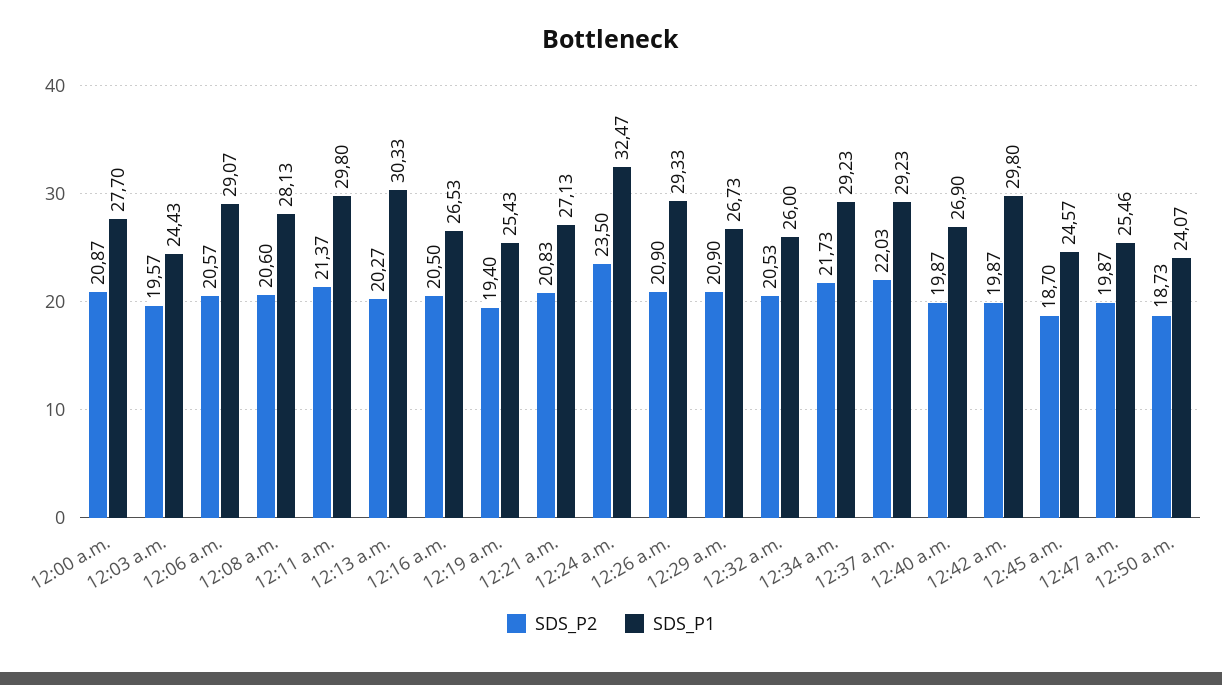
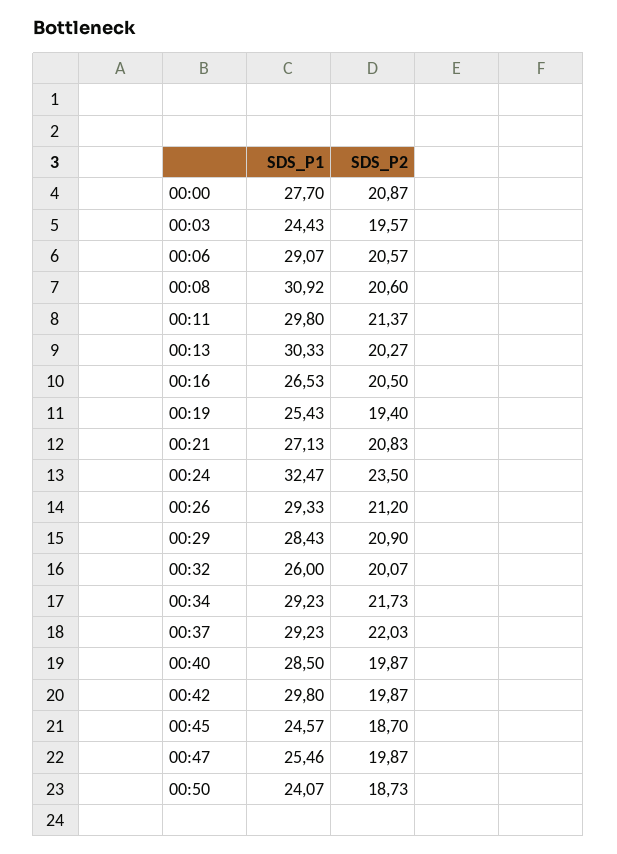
  {
    "SDS_P2": {
      "12:00 a.m.": 20.87,
      "12:03 a.m.": 19.57,
      "12:06 a.m.": 20.57,
      "12:08 a.m.": 20.6,
      "12:11 a.m.": 21.37,
      "12:13 a.m.": 20.27,
      "12:16 a.m.": 20.5,
      "12:19 a.m.": 19.4,
      "12:21 a.m.": 20.83,
      "12:24 a.m.": 23.5,
-     "12:26 a.m.": 20.9,
+     "12:26 a.m.": 21.2,
      "12:29 a.m.": 20.9,
-     "12:32 a.m.": 20.53,
+     "12:32 a.m.": 20.07,
      "12:34 a.m.": 21.73,
      "12:37 a.m.": 22.03,
      "12:40 a.m.": 19.87,
      "12:42 a.m.": 19.87,
      "12:45 a.m.": 18.7,
      "12:47 a.m.": 19.87,
      "12:50 a.m.": 18.73
    },
    "SDS_P1": {
      "12:00 a.m.": 27.7,
      "12:03 a.m.": 24.43,
      "12:06 a.m.": 29.07,
-     "12:08 a.m.": 28.13,
+     "12:08 a.m.": 30.92,
      "12:11 a.m.": 29.8,
      "12:13 a.m.": 30.33,
      "12:16 a.m.": 26.53,
      "12:19 a.m.": 25.43,
      "12:21 a.m.": 27.13,
      "12:24 a.m.": 32.47,
      "12:26 a.m.": 29.33,
-     "12:29 a.m.": 26.73,
+     "12:29 a.m.": 28.43,
      "12:32 a.m.": 26,
      "12:34 a.m.": 29.23,
      "12:37 a.m.": 29.23,
-     "12:40 a.m.": 26.9,
+     "12:40 a.m.": 28.5,
      "12:42 a.m.": 29.8,
      "12:45 a.m.": 24.57,
      "12:47 a.m.": 25.46,
      "12:50 a.m.": 24.07
    }
  }

